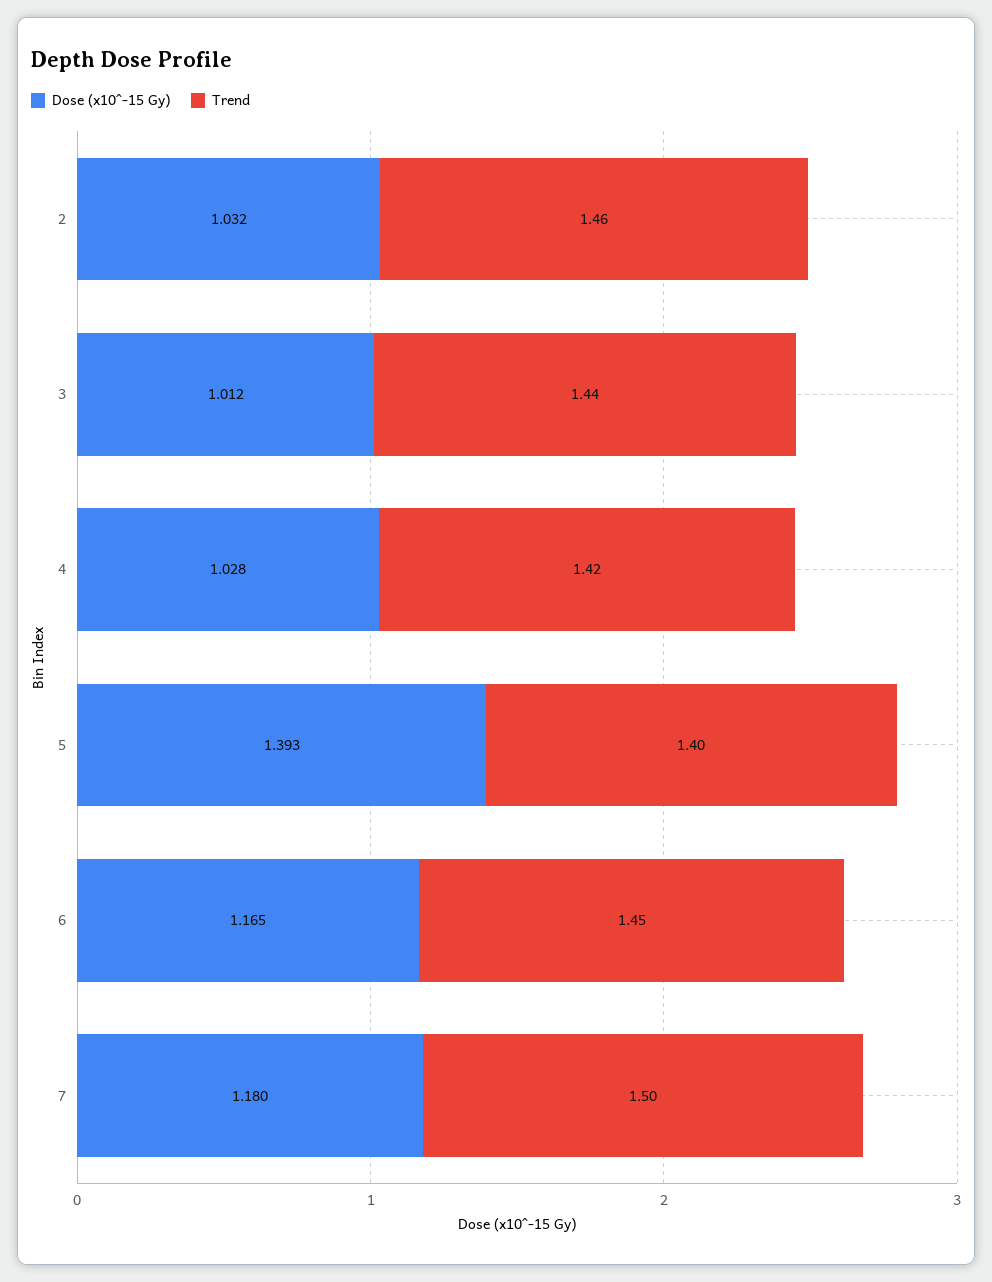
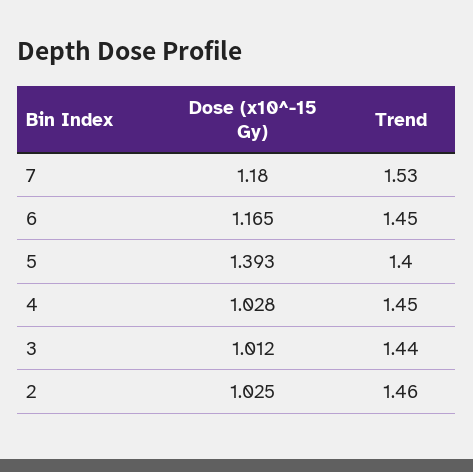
  {
    "Dose (x10^-15 Gy)": {
-     "2": 1.032,
+     "2": 1.025,
      "3": 1.012,
      "4": 1.028,
      "5": 1.393,
      "6": 1.165,
      "7": 1.18
    },
    "Trend": {
      "2": 1.46,
      "3": 1.44,
-     "4": 1.42,
+     "4": 1.45,
      "5": 1.4,
      "6": 1.45,
-     "7": 1.5
+     "7": 1.53
    }
  }

